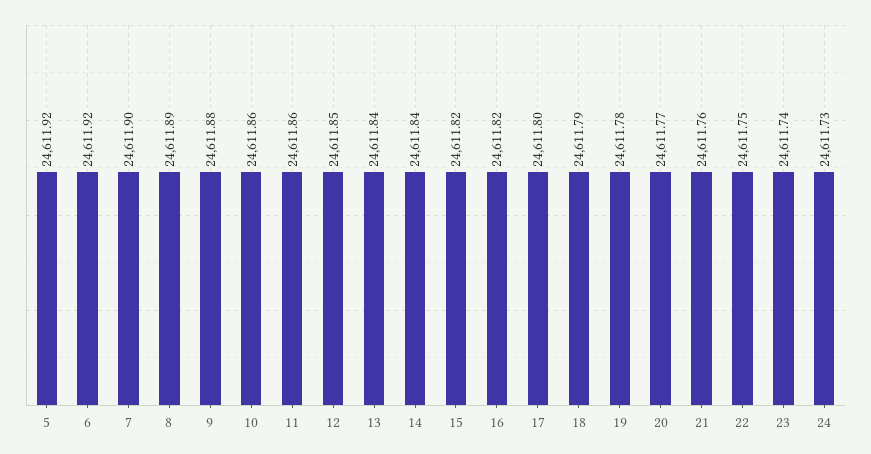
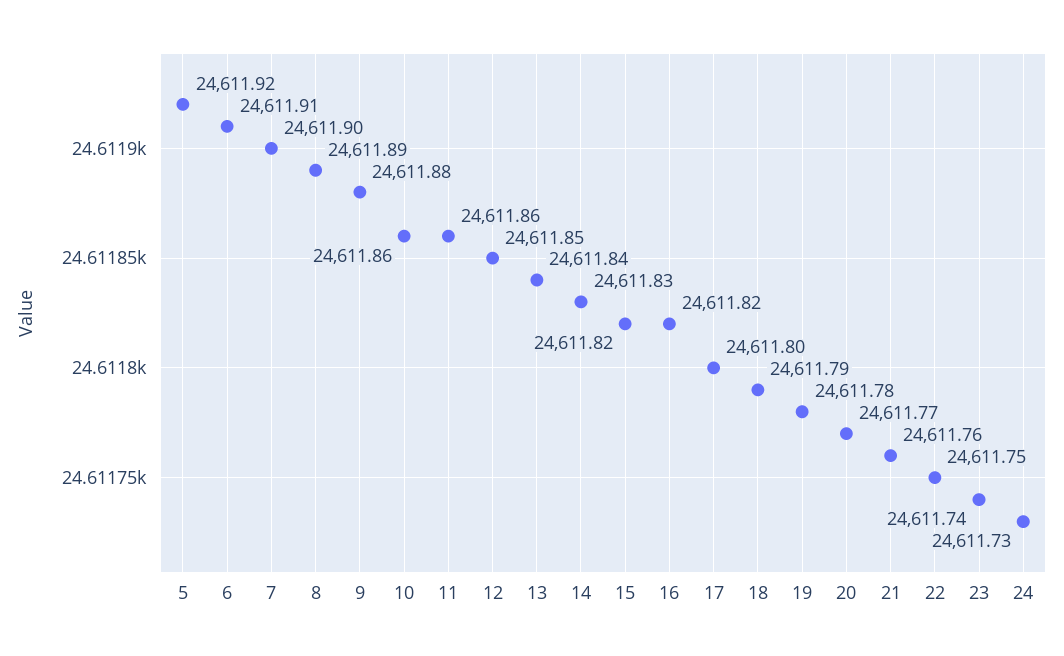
  {
    "5": 24611.92,
-   "6": 24611.92,
+   "6": 24611.91,
    "7": 24611.9,
    "8": 24611.89,
    "9": 24611.88,
    "10": 24611.86,
    "11": 24611.86,
    "12": 24611.85,
    "13": 24611.84,
-   "14": 24611.84,
+   "14": 24611.83,
    "15": 24611.82,
    "16": 24611.82,
    "17": 24611.8,
    "18": 24611.79,
    "19": 24611.78,
    "20": 24611.77,
    "21": 24611.76,
    "22": 24611.75,
    "23": 24611.74,
    "24": 24611.73
  }

